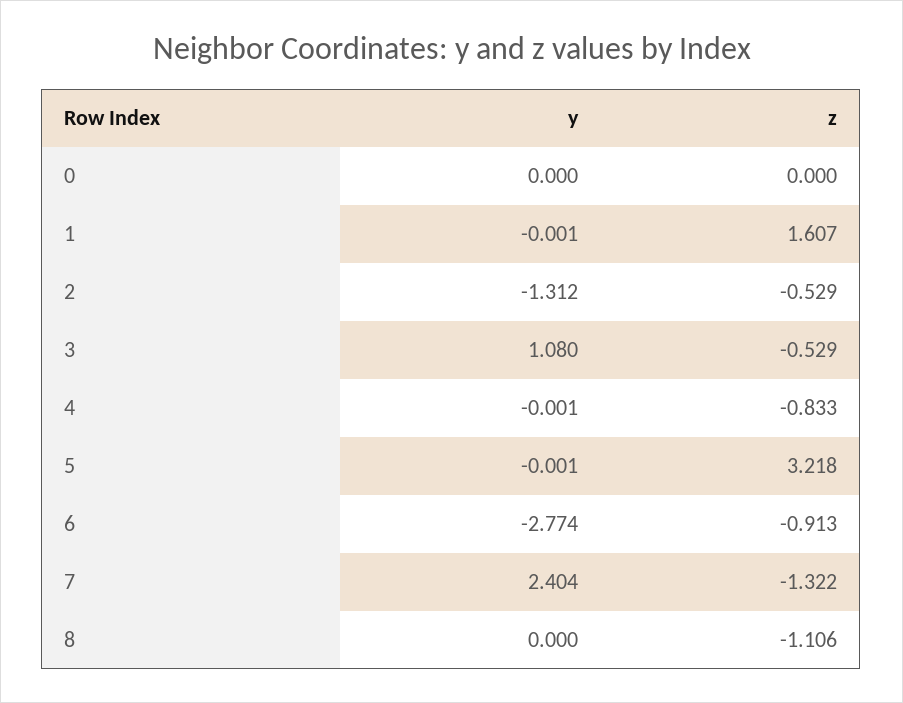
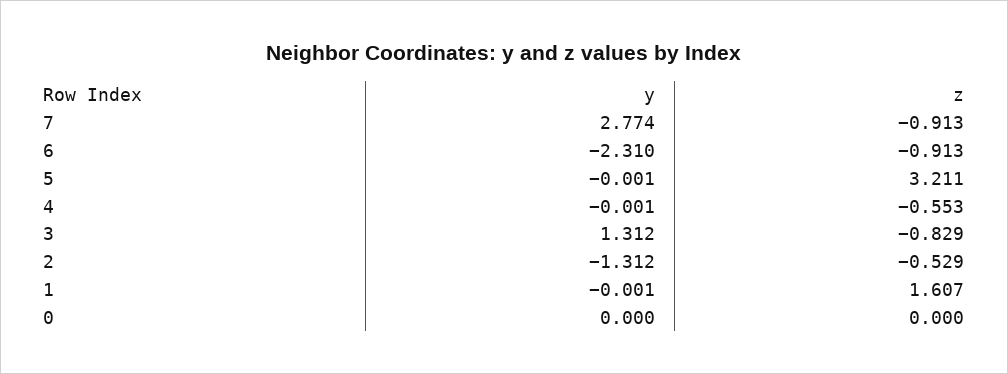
  {
    "y": {
      "0": 0,
      "1": -0.001,
      "2": -1.312,
-     "3": 1.08,
+     "3": 1.312,
      "4": -0.001,
      "5": -0.001,
-     "6": -2.774,
+     "6": -2.31,
-     "7": 2.404,
+     "7": 2.774
-     "8": 0
    },
    "z": {
      "0": 0,
      "1": 1.607,
      "2": -0.529,
-     "3": -0.529,
+     "3": -0.829,
-     "4": -0.833,
+     "4": -0.553,
-     "5": 3.218,
+     "5": 3.211,
      "6": -0.913,
-     "7": -1.322,
+     "7": -0.913
-     "8": -1.106
    }
  }

